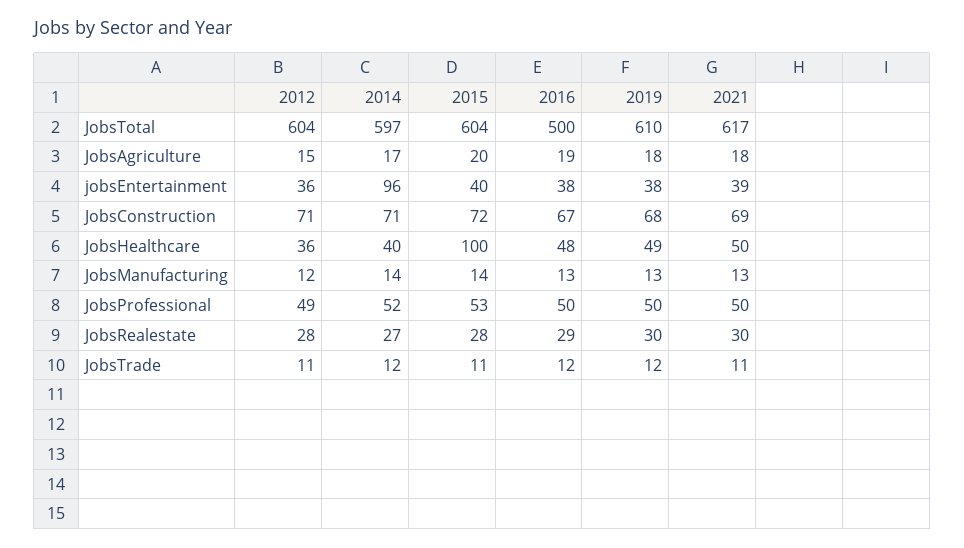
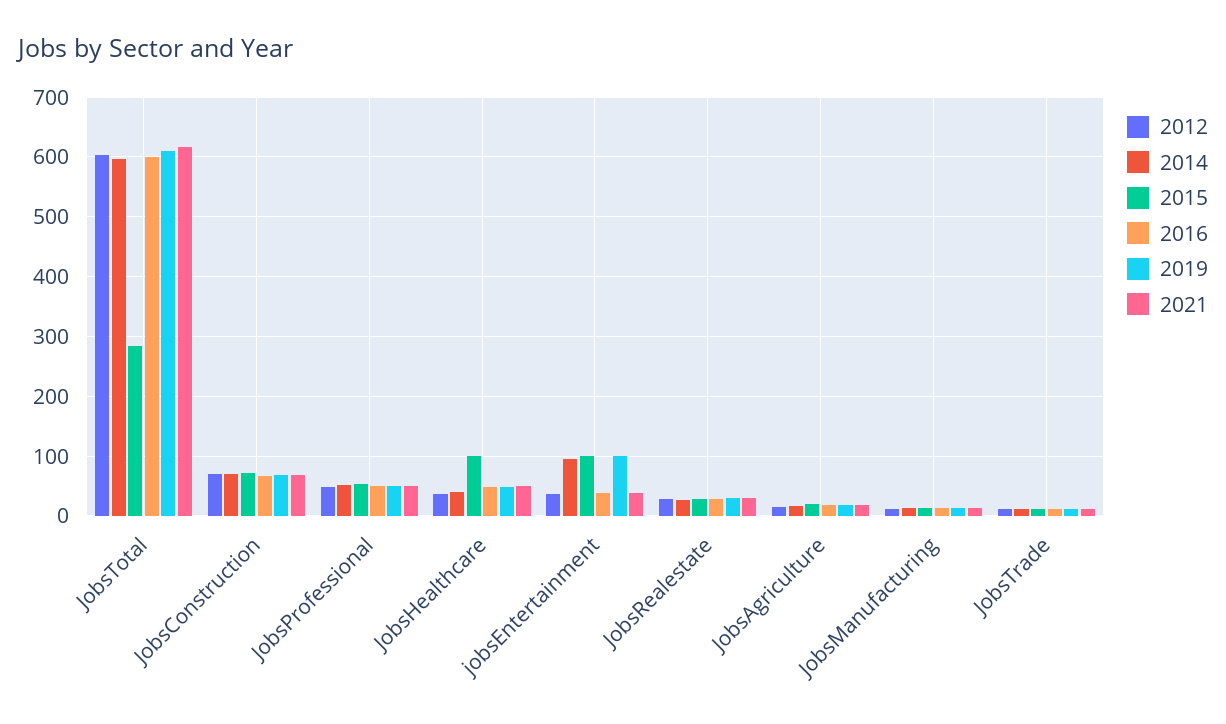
  {
    "2012": {
      "JobsTotal": 604,
      "JobsAgriculture": 15,
      "jobsEntertainment": 36,
      "JobsConstruction": 71,
      "JobsHealthcare": 36,
      "JobsManufacturing": 12,
      "JobsProfessional": 49,
      "JobsRealestate": 28,
      "JobsTrade": 11
    },
    "2014": {
      "JobsTotal": 597,
      "JobsAgriculture": 17,
      "jobsEntertainment": 96,
      "JobsConstruction": 71,
      "JobsHealthcare": 40,
      "JobsManufacturing": 14,
      "JobsProfessional": 52,
      "JobsRealestate": 27,
      "JobsTrade": 12
    },
    "2015": {
-     "JobsTotal": 604,
+     "JobsTotal": 280,
      "JobsAgriculture": 20,
-     "jobsEntertainment": 40,
+     "jobsEntertainment": 100,
      "JobsConstruction": 72,
      "JobsHealthcare": 100,
      "JobsManufacturing": 14,
      "JobsProfessional": 53,
      "JobsRealestate": 28,
      "JobsTrade": 11
    },
    "2016": {
-     "JobsTotal": 500,
+     "JobsTotal": 600,
      "JobsAgriculture": 19,
      "jobsEntertainment": 38,
      "JobsConstruction": 67,
      "JobsHealthcare": 48,
      "JobsManufacturing": 13,
      "JobsProfessional": 50,
      "JobsRealestate": 29,
      "JobsTrade": 12
    },
    "2019": {
      "JobsTotal": 610,
      "JobsAgriculture": 18,
-     "jobsEntertainment": 38,
+     "jobsEntertainment": 100,
      "JobsConstruction": 68,
      "JobsHealthcare": 49,
      "JobsManufacturing": 13,
      "JobsProfessional": 50,
      "JobsRealestate": 30,
      "JobsTrade": 12
    },
    "2021": {
      "JobsTotal": 617,
      "JobsAgriculture": 18,
      "jobsEntertainment": 39,
      "JobsConstruction": 69,
      "JobsHealthcare": 50,
      "JobsManufacturing": 13,
      "JobsProfessional": 50,
      "JobsRealestate": 30,
      "JobsTrade": 11
    }
  }

